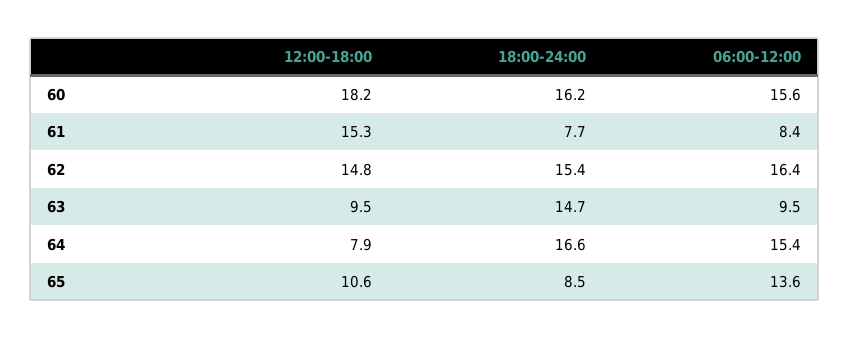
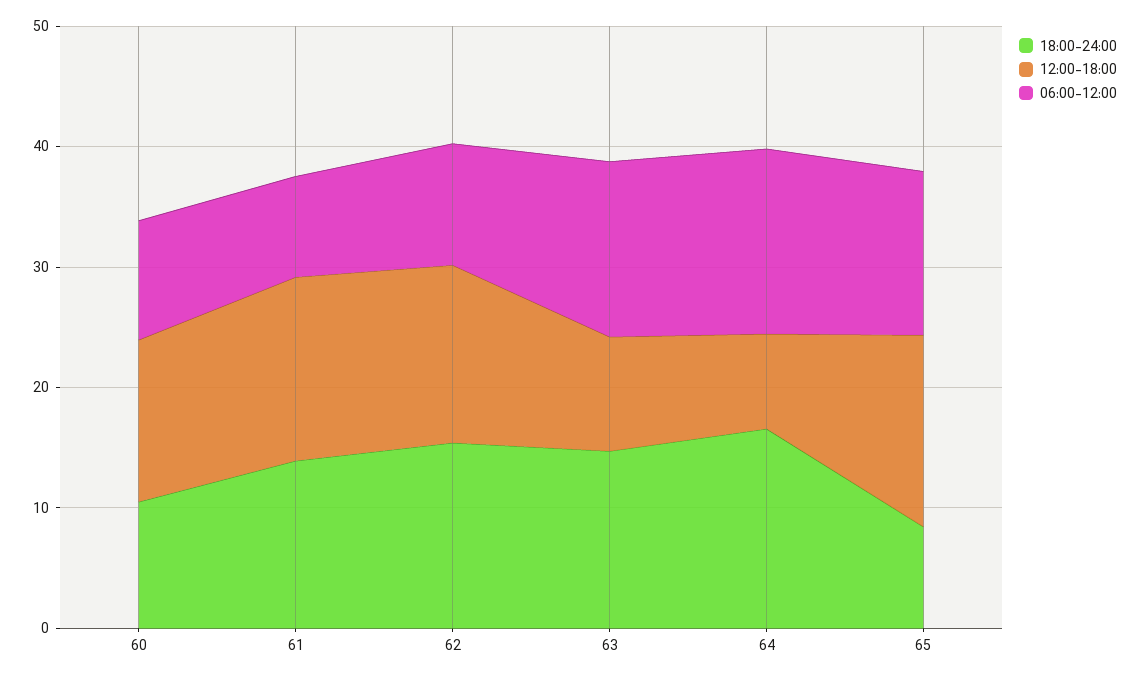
  {
    "12:00-18:00": {
-     "60": 18.2,
+     "60": 14,
      "61": 15.3,
      "62": 14.8,
      "63": 9.5,
      "64": 7.9,
-     "65": 10.6
+     "65": 16
    },
    "18:00-24:00": {
-     "60": 16.2,
+     "60": 10,
-     "61": 7.7,
+     "61": 14,
      "62": 15.4,
      "63": 14.7,
      "64": 16.6,
      "65": 8.5
    },
    "06:00-12:00": {
-     "60": 15.6,
+     "60": 10,
      "61": 8.4,
-     "62": 16.4,
+     "62": 10,
-     "63": 9.5,
+     "63": 14,
      "64": 15.4,
      "65": 13.6
    }
  }

